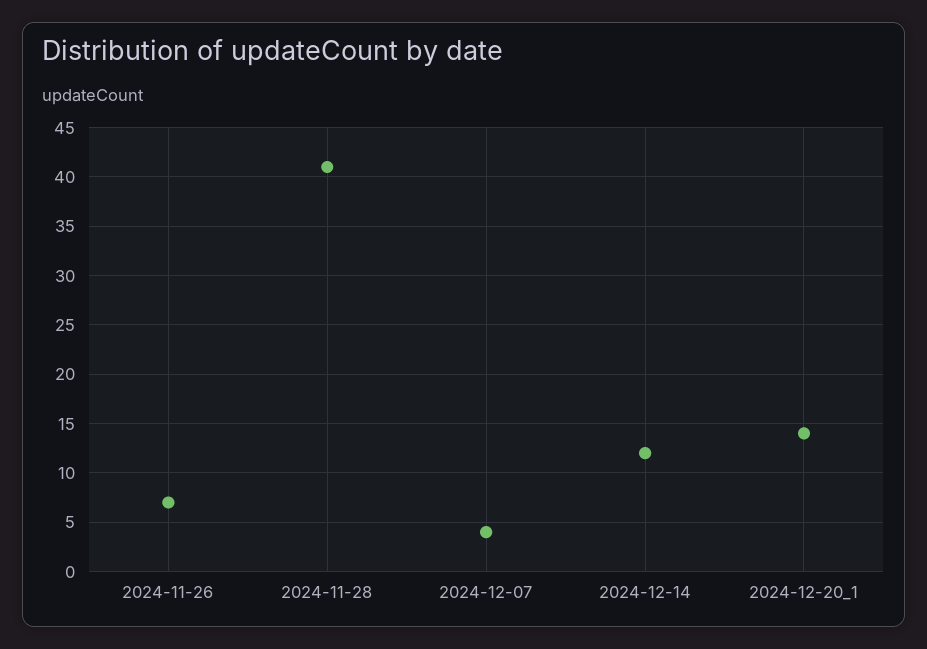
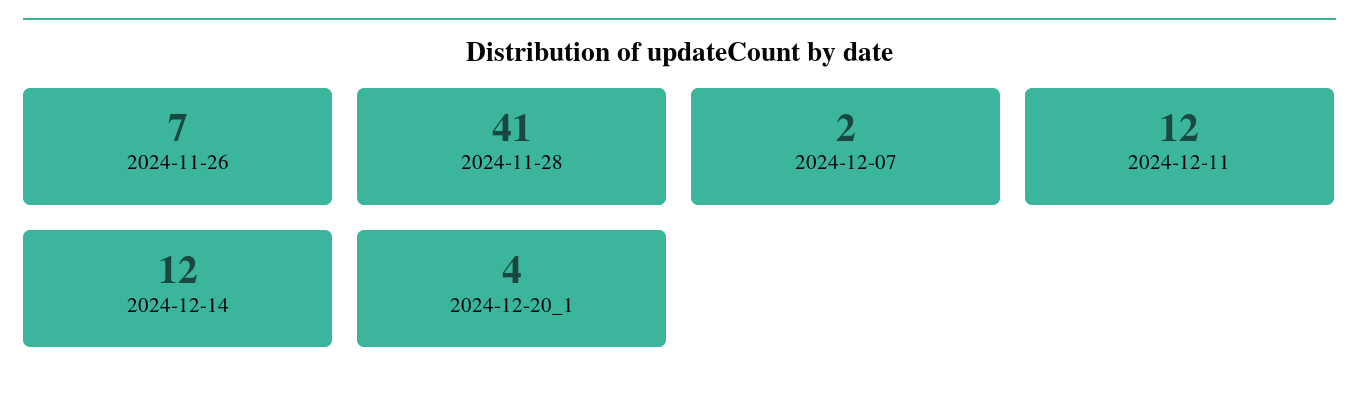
  {
    "2024-11-26": 7,
    "2024-11-28": 41,
-   "2024-12-07": 4,
+   "2024-12-07": 2,
    "2024-12-14": 12,
-   "2024-12-20_1": 14
+   "2024-12-20_1": 4,
+   "2024-12-11": 12
  }

